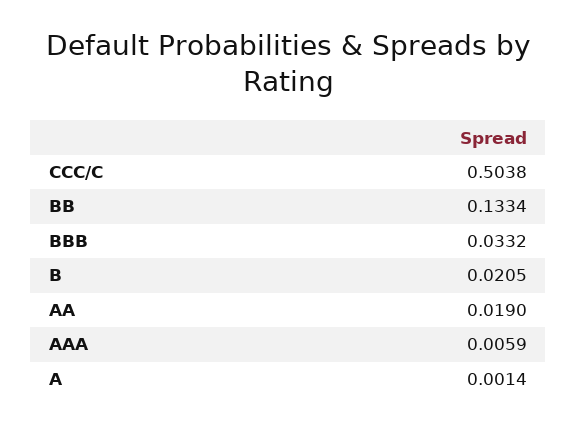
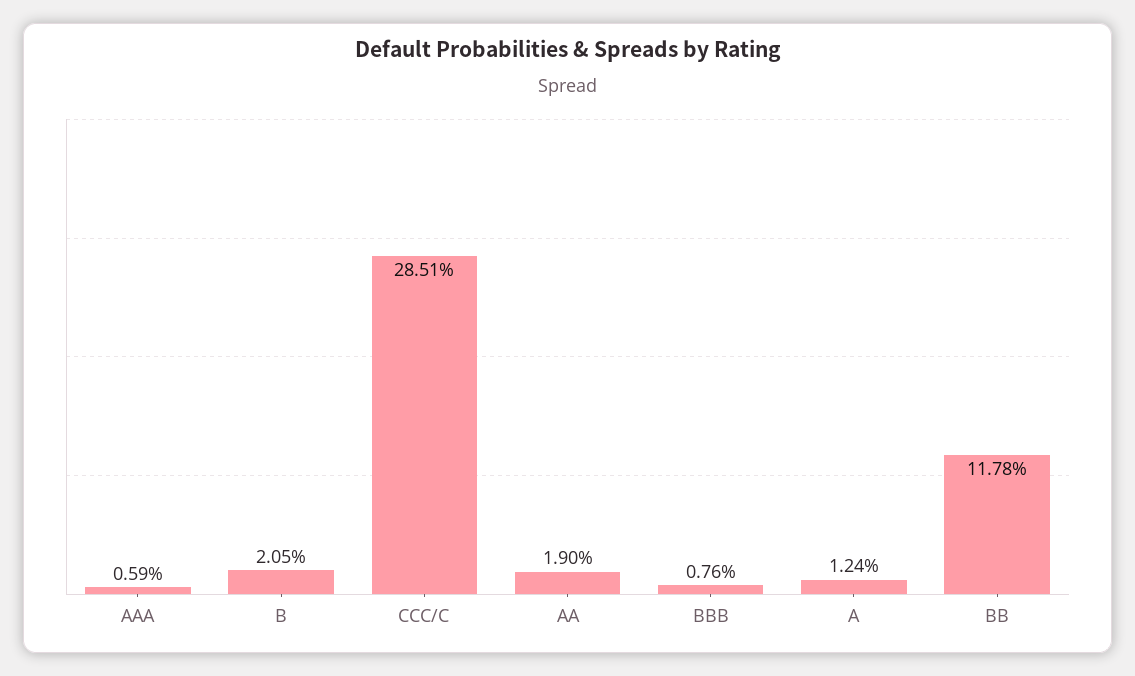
  {
-   "CCC/C": 0.5038,
+   "CCC/C": 0.2851,
-   "BB": 0.1334,
+   "BB": 0.1178,
-   "BBB": 0.0332,
+   "BBB": 0.0076,
    "B": 0.0205,
    "AA": 0.019,
    "AAA": 0.0059,
-   "A": 0.0014
+   "A": 0.0124
  }

